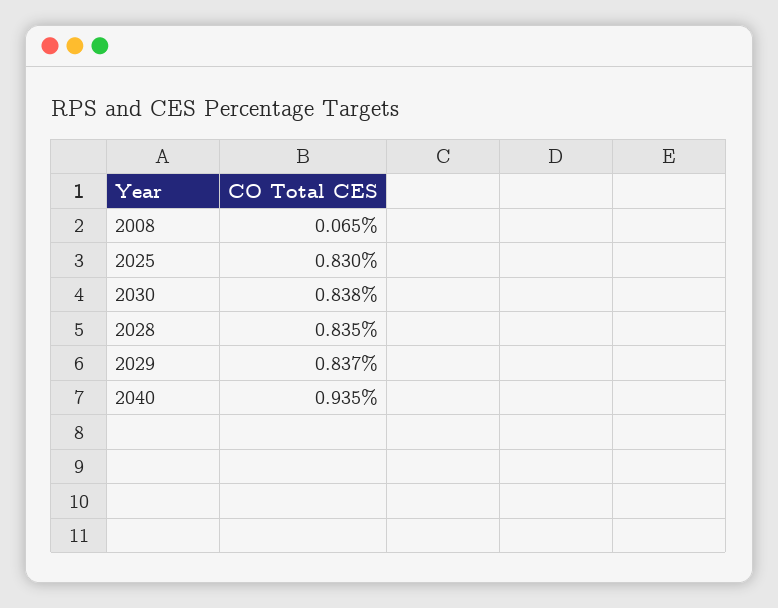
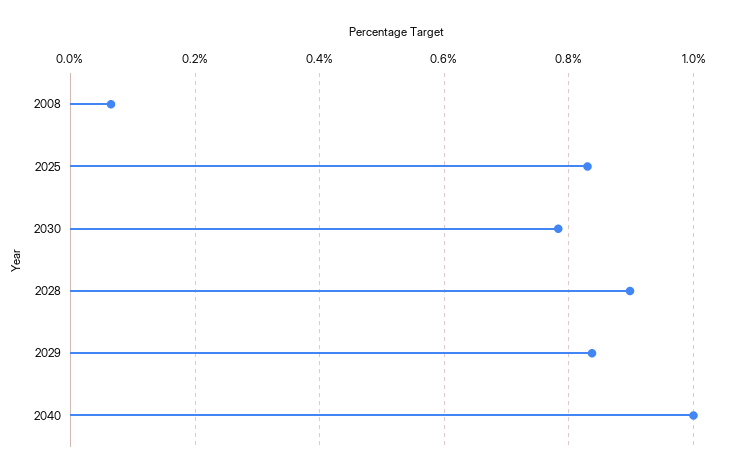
  {
    "2008": 0.065,
    "2025": 0.83,
-   "2030": 0.838,
+   "2030": 0.78,
-   "2028": 0.835,
+   "2028": 0.9,
    "2029": 0.837,
-   "2040": 0.935
+   "2040": 1
  }

